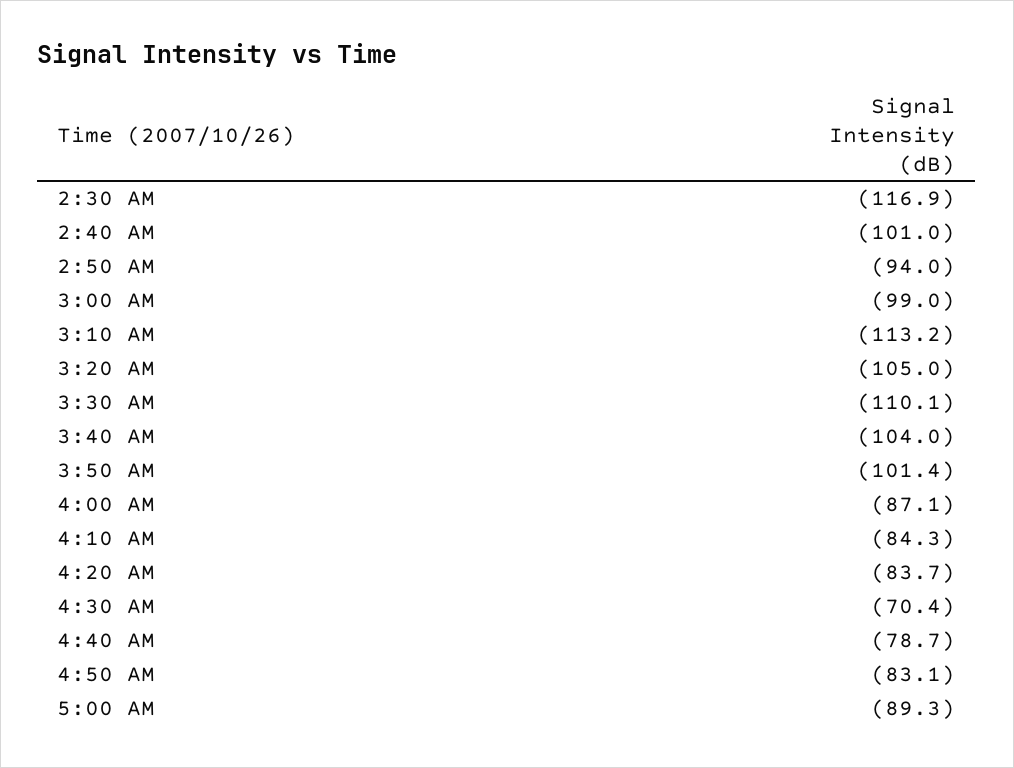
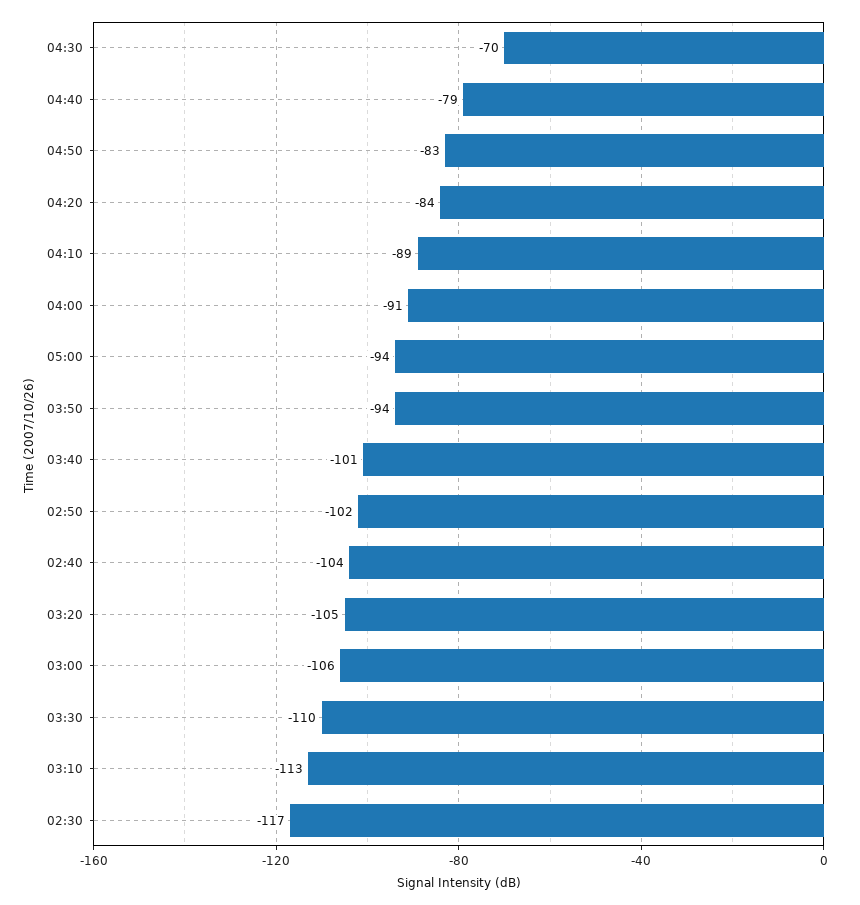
  {
    "2:30 AM": -116.9,
-   "2:40 AM": -101,
+   "2:40 AM": -104,
-   "2:50 AM": -94,
+   "2:50 AM": -102,
-   "3:00 AM": -99,
+   "3:00 AM": -106,
    "3:10 AM": -113.2,
    "3:20 AM": -105,
    "3:30 AM": -110.1,
-   "3:40 AM": -104,
+   "3:40 AM": -101,
-   "3:50 AM": -101.4,
+   "3:50 AM": -94,
-   "4:00 AM": -87.1,
+   "4:00 AM": -91,
-   "4:10 AM": -84.3,
+   "4:10 AM": -89,
    "4:20 AM": -83.7,
    "4:30 AM": -70.4,
    "4:40 AM": -78.7,
    "4:50 AM": -83.1,
-   "5:00 AM": -89.3
+   "5:00 AM": -94
  }

